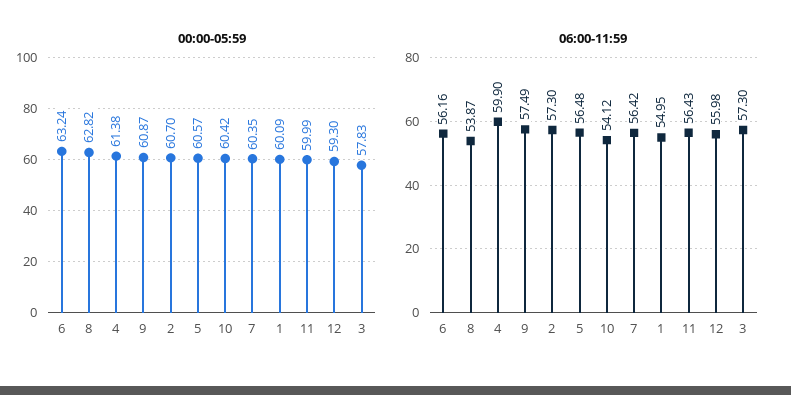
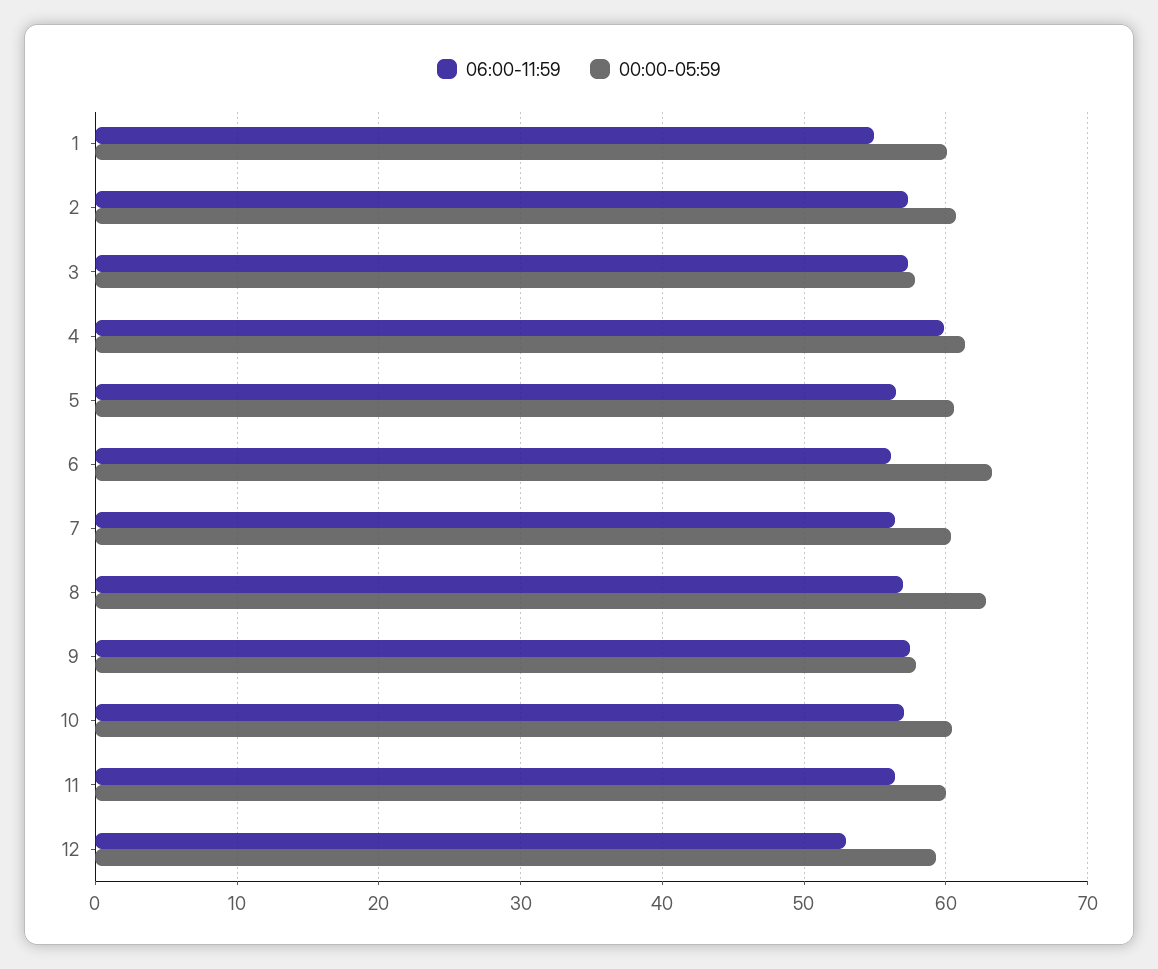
  {
    "00:00-05:59": {
      "6": 63.24,
      "8": 62.82,
      "4": 61.38,
-     "9": 60.87,
+     "9": 58,
      "2": 60.7,
      "5": 60.57,
      "10": 60.42,
      "7": 60.35,
      "1": 60.09,
      "11": 59.99,
      "12": 59.3,
      "3": 57.83
    },
    "06:00-11:59": {
      "6": 56.16,
-     "8": 53.87,
+     "8": 57,
      "4": 59.9,
      "9": 57.49,
      "2": 57.3,
      "5": 56.48,
-     "10": 54.12,
+     "10": 57,
      "7": 56.42,
      "1": 54.95,
      "11": 56.43,
-     "12": 55.98,
+     "12": 53,
      "3": 57.3
    }
  }

